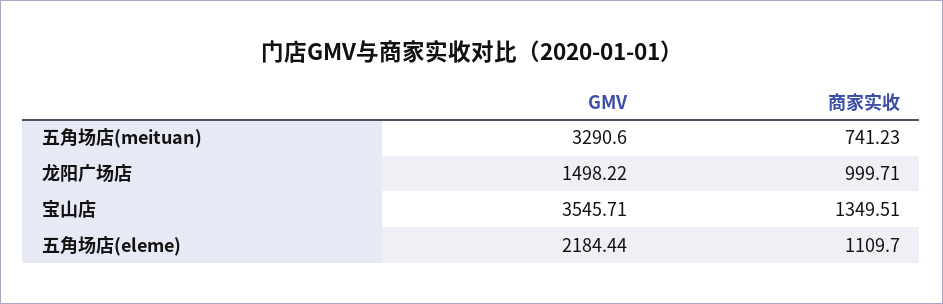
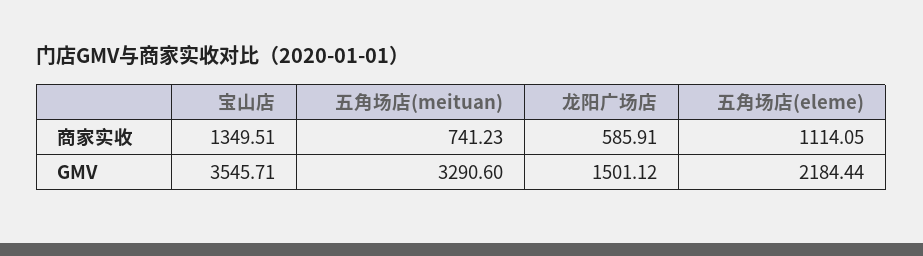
  {
    "GMV": {
      "五角场店(meituan)": 3290.6,
-     "龙阳广场店": 1498.22,
+     "龙阳广场店": 1501.12,
      "宝山店": 3545.71,
      "五角场店(eleme)": 2184.44
    },
    "商家实收": {
      "五角场店(meituan)": 741.23,
-     "龙阳广场店": 999.71,
+     "龙阳广场店": 585.91,
      "宝山店": 1349.51,
-     "五角场店(eleme)": 1109.7
+     "五角场店(eleme)": 1114.05
    }
  }

